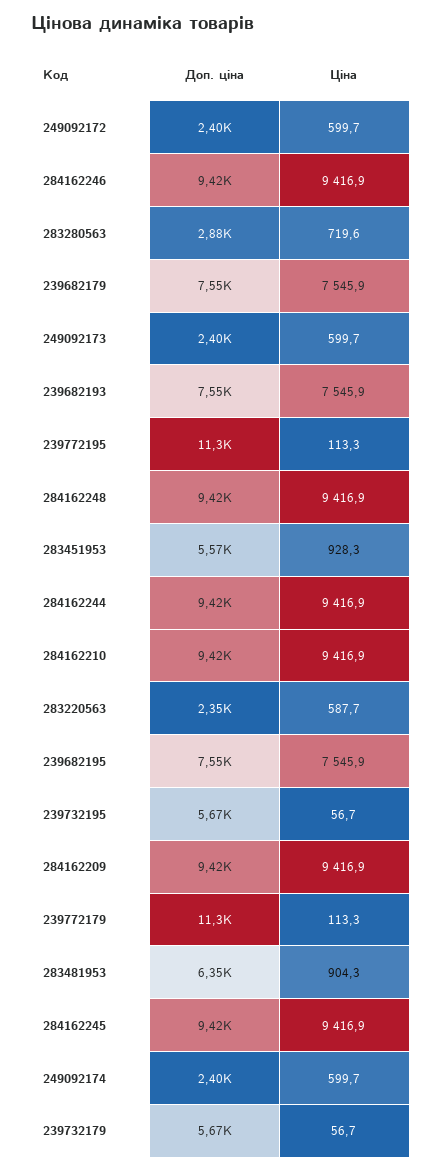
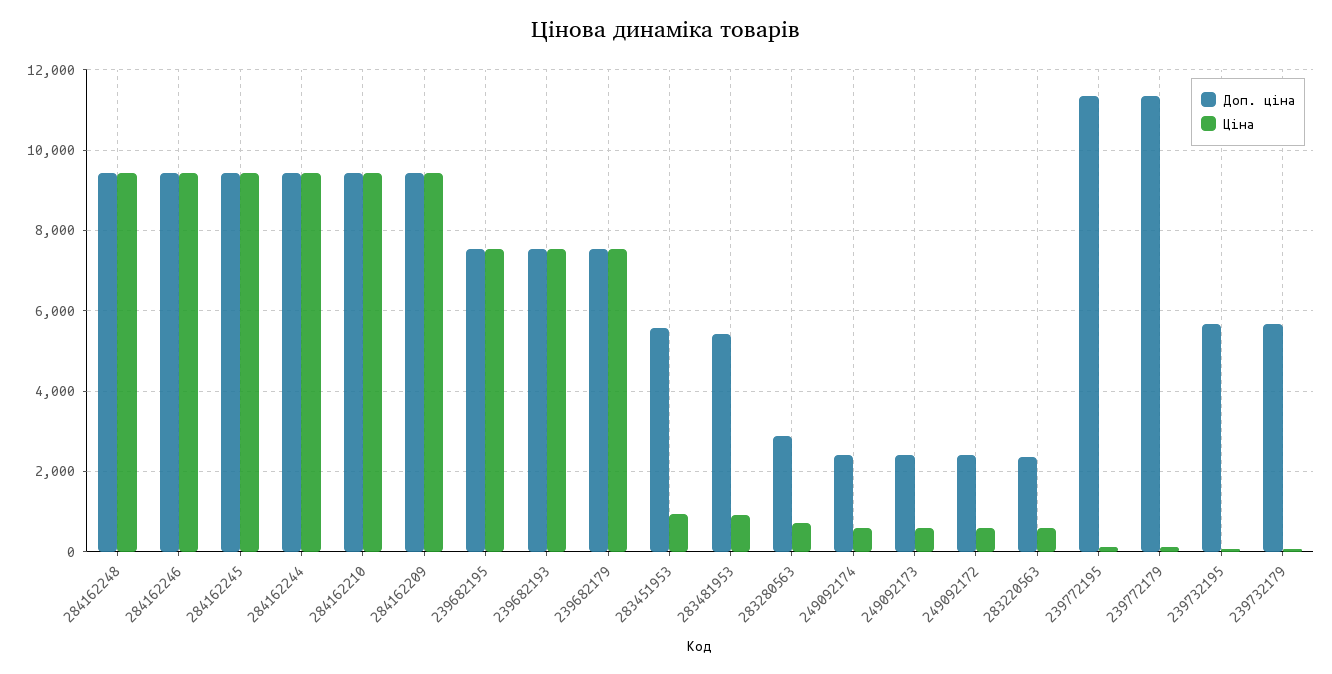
  {
    "Доп. ціна": {
      "249092172": 2400,
      "284162246": 9420,
      "283280563": 2880,
      "239682179": 7550,
      "249092173": 2400,
      "239682193": 7550,
      "239772195": 11300,
      "284162248": 9420,
      "283451953": 5570,
      "284162244": 9420,
      "284162210": 9420,
      "283220563": 2350,
      "239682195": 7550,
      "239732195": 5670,
      "284162209": 9420,
      "239772179": 11300,
-     "283481953": 6350,
+     "283481953": 5400,
      "284162245": 9420,
      "249092174": 2400,
      "239732179": 5670
    },
    "Ціна": {
      "249092172": 599.7,
      "284162246": 9416.9,
      "283280563": 719.6,
      "239682179": 7545.9,
      "249092173": 599.7,
      "239682193": 7545.9,
      "239772195": 113.3,
      "284162248": 9416.9,
      "283451953": 928.3,
      "284162244": 9416.9,
      "284162210": 9416.9,
      "283220563": 587.7,
      "239682195": 7545.9,
      "239732195": 56.7,
      "284162209": 9416.9,
      "239772179": 113.3,
      "283481953": 904.3,
      "284162245": 9416.9,
      "249092174": 599.7,
      "239732179": 56.7
    }
  }

